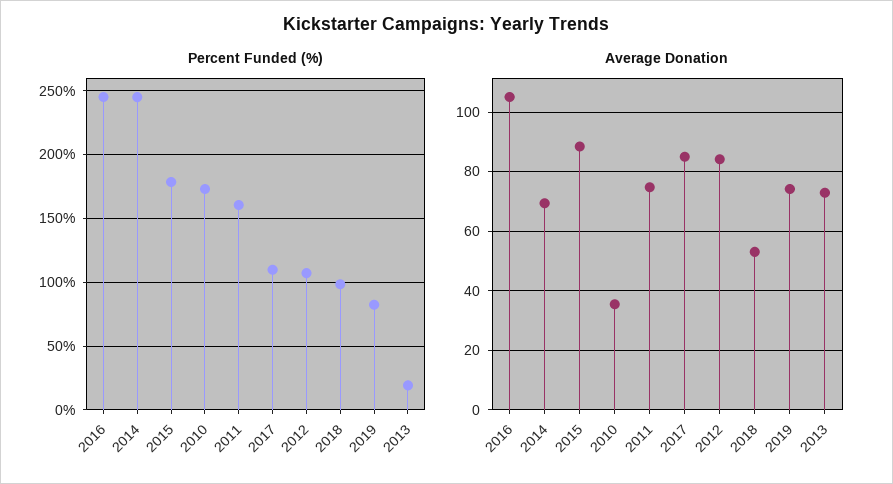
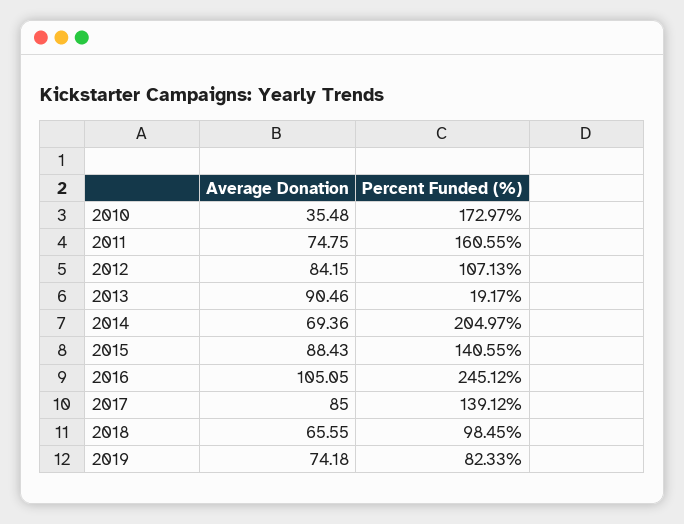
  {
    "Percent Funded (%)": {
      "2016": 245.12,
-     "2014": 245,
+     "2014": 204.97,
-     "2015": 180,
+     "2015": 140.55,
      "2010": 172.97,
      "2011": 160.55,
-     "2017": 110,
+     "2017": 139.12,
      "2012": 107.13,
      "2018": 98.45,
      "2019": 82.33,
      "2013": 19.17
    },
    "Average Donation": {
      "2016": 105.05,
      "2014": 69.36,
      "2015": 88.43,
      "2010": 35.48,
      "2011": 74.75,
      "2017": 85,
      "2012": 84.15,
-     "2018": 52.5,
+     "2018": 65.55,
      "2019": 74.18,
-     "2013": 72.5
+     "2013": 90.46
    }
  }

